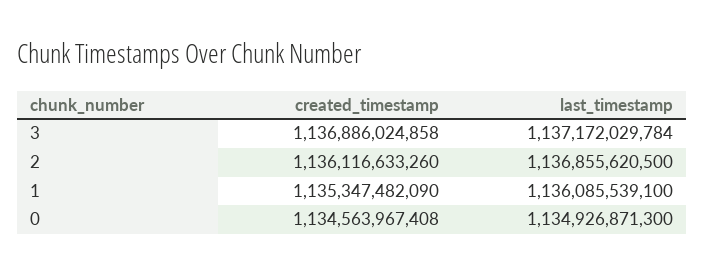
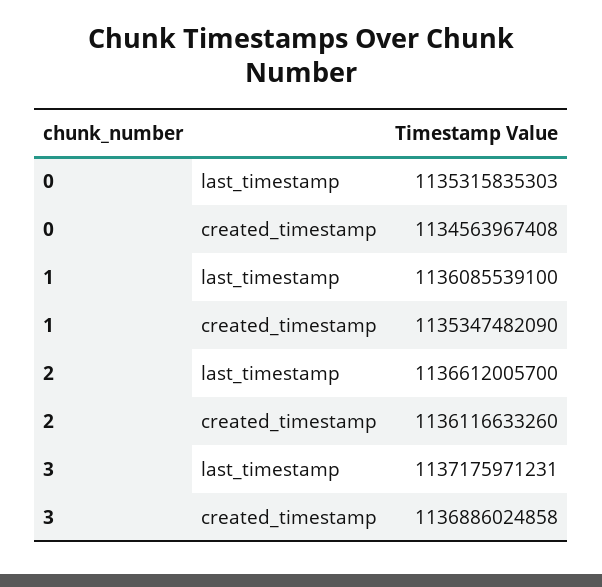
  {
    "created_timestamp": {
      "3": 1136886024858,
      "2": 1136116633260,
      "1": 1135347482090,
      "0": 1134563967408
    },
    "last_timestamp": {
-     "3": 1137172029784,
+     "3": 1137175971231,
-     "2": 1136855620500,
+     "2": 1136612005700,
      "1": 1136085539100,
-     "0": 1134926871300
+     "0": 1135315835303
    }
  }

